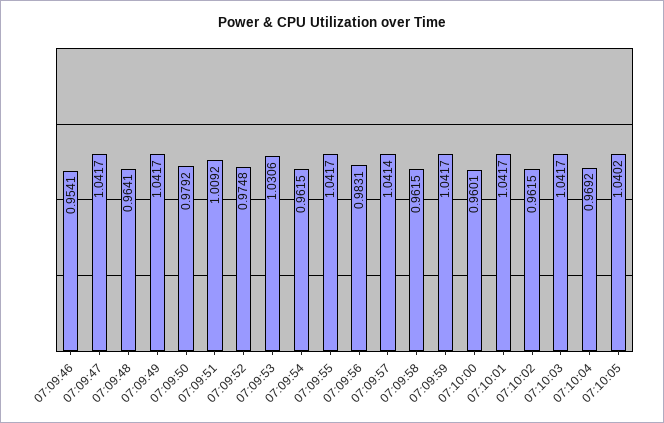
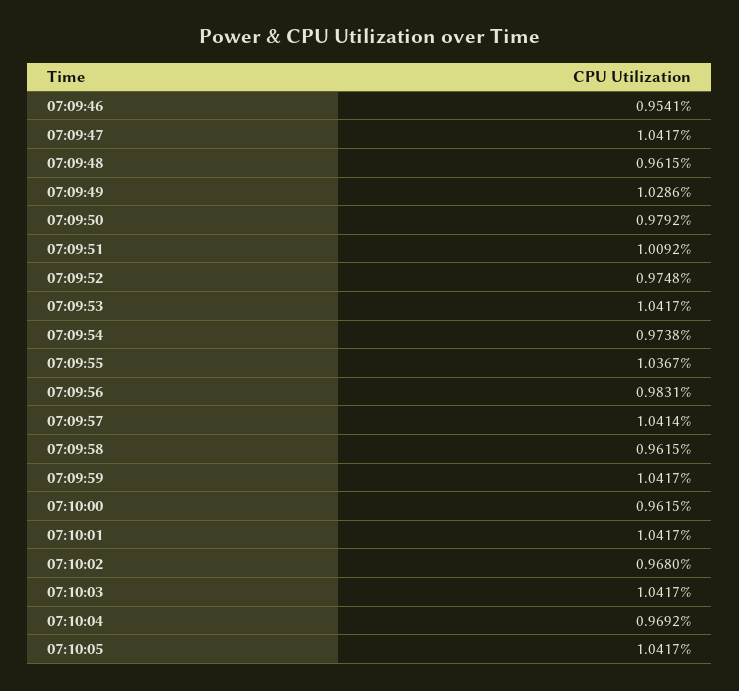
  {
    "07:09:46": 0.9541,
    "07:09:47": 1.0417,
-   "07:09:48": 0.9641,
+   "07:09:48": 0.9615,
-   "07:09:49": 1.0417,
+   "07:09:49": 1.0286,
    "07:09:50": 0.9792,
    "07:09:51": 1.0092,
    "07:09:52": 0.9748,
-   "07:09:53": 1.0306,
+   "07:09:53": 1.0417,
-   "07:09:54": 0.9615,
+   "07:09:54": 0.9738,
-   "07:09:55": 1.0417,
+   "07:09:55": 1.0367,
    "07:09:56": 0.9831,
    "07:09:57": 1.0414,
    "07:09:58": 0.9615,
    "07:09:59": 1.0417,
-   "07:10:00": 0.9601,
+   "07:10:00": 0.9615,
    "07:10:01": 1.0417,
-   "07:10:02": 0.9615,
+   "07:10:02": 0.968,
    "07:10:03": 1.0417,
    "07:10:04": 0.9692,
-   "07:10:05": 1.0402
+   "07:10:05": 1.0417
  }

